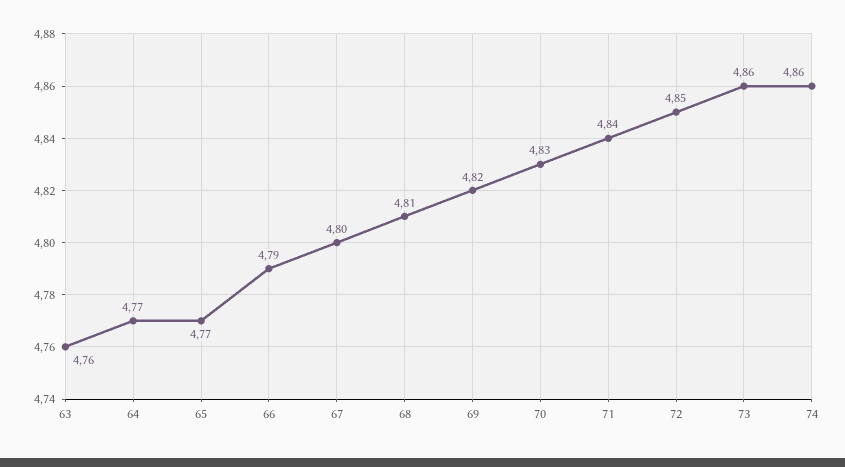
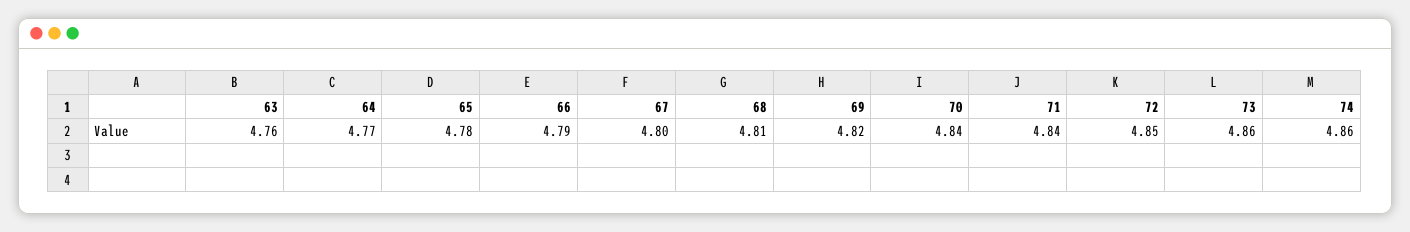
  {
    "63": 4.76,
    "64": 4.77,
-   "65": 4.77,
+   "65": 4.78,
    "66": 4.79,
    "67": 4.8,
    "68": 4.81,
    "69": 4.82,
-   "70": 4.83,
+   "70": 4.84,
    "71": 4.84,
    "72": 4.85,
    "73": 4.86,
    "74": 4.86
  }

